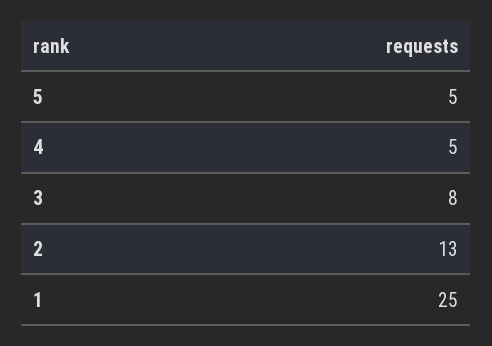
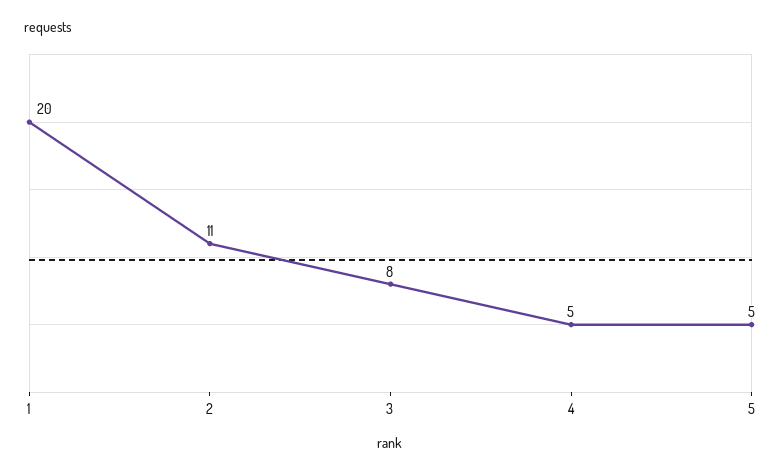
  {
    "5": 5,
    "4": 5,
    "3": 8,
-   "2": 13,
+   "2": 11,
-   "1": 25
+   "1": 20
  }

